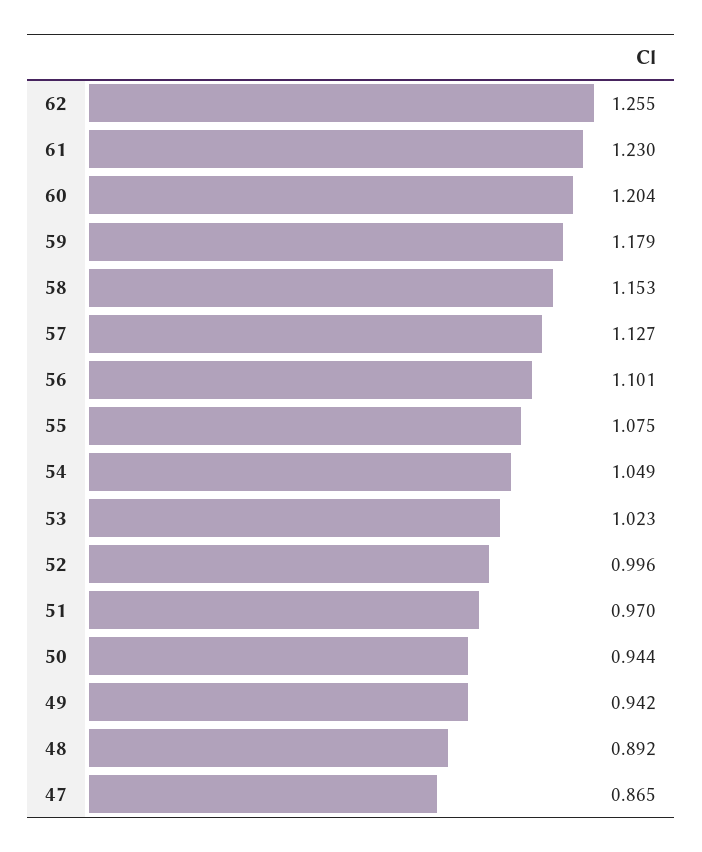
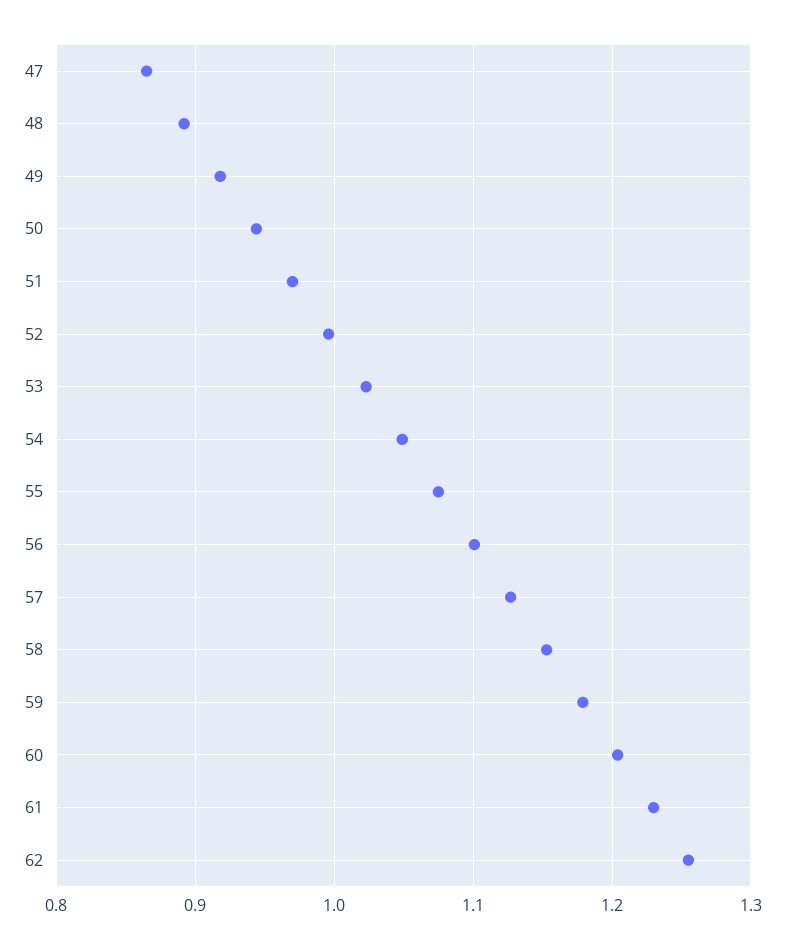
  {
    "62": 1.255,
    "61": 1.23,
    "60": 1.204,
    "59": 1.179,
    "58": 1.153,
    "57": 1.127,
    "56": 1.101,
    "55": 1.075,
    "54": 1.049,
    "53": 1.023,
    "52": 0.996,
    "51": 0.97,
    "50": 0.944,
-   "49": 0.942,
+   "49": 0.92,
    "48": 0.892,
    "47": 0.865
  }

